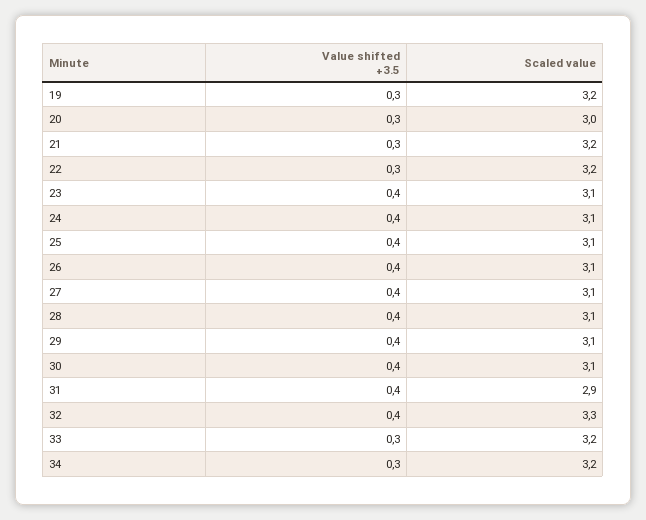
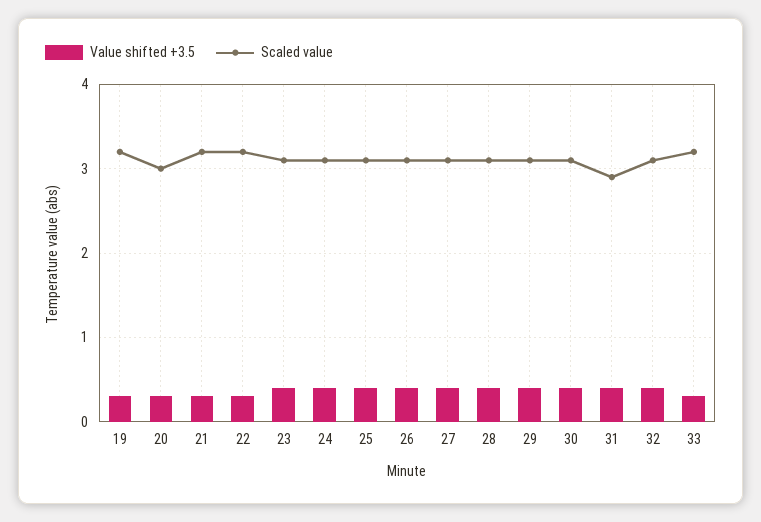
  {
    "Value shifted +3.5": {
      "19": 0.3,
      "20": 0.3,
      "21": 0.3,
      "22": 0.3,
      "23": 0.4,
      "24": 0.4,
      "25": 0.4,
      "26": 0.4,
      "27": 0.4,
      "28": 0.4,
      "29": 0.4,
      "30": 0.4,
      "31": 0.4,
      "32": 0.4,
-     "33": 0.3,
+     "33": 0.3
-     "34": 0.3
    },
    "Scaled value": {
      "19": 3.2,
      "20": 3,
      "21": 3.2,
      "22": 3.2,
      "23": 3.1,
      "24": 3.1,
      "25": 3.1,
      "26": 3.1,
      "27": 3.1,
      "28": 3.1,
      "29": 3.1,
      "30": 3.1,
      "31": 2.9,
-     "32": 3.3,
+     "32": 3.1,
-     "33": 3.2,
+     "33": 3.2
-     "34": 3.2
    }
  }

